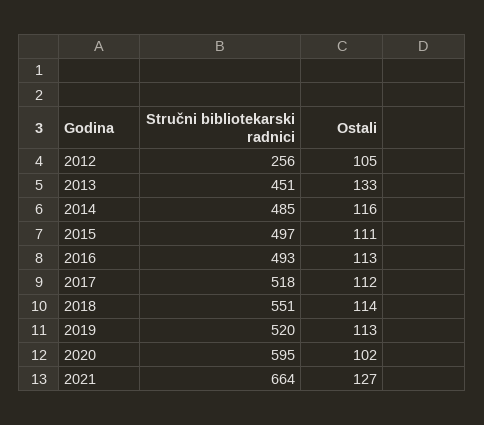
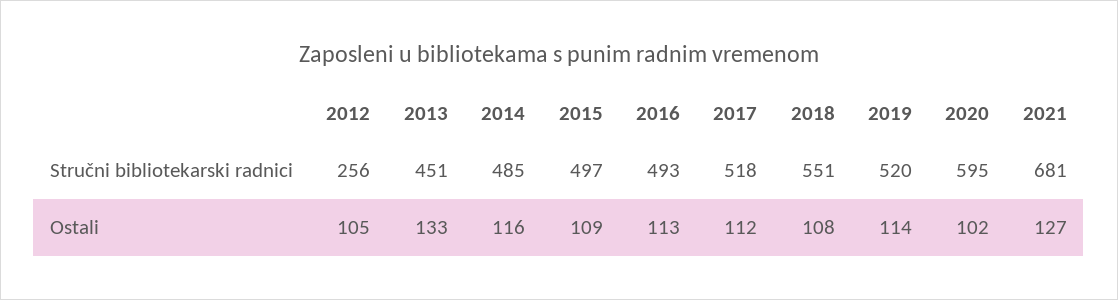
  {
    "Stručni bibliotekarski radnici": {
      "2012": 256,
      "2013": 451,
      "2014": 485,
      "2015": 497,
      "2016": 493,
      "2017": 518,
      "2018": 551,
      "2019": 520,
      "2020": 595,
-     "2021": 664
+     "2021": 681
    },
    "Ostali": {
      "2012": 105,
      "2013": 133,
      "2014": 116,
-     "2015": 111,
+     "2015": 109,
      "2016": 113,
      "2017": 112,
-     "2018": 114,
+     "2018": 108,
-     "2019": 113,
+     "2019": 114,
      "2020": 102,
      "2021": 127
    }
  }

